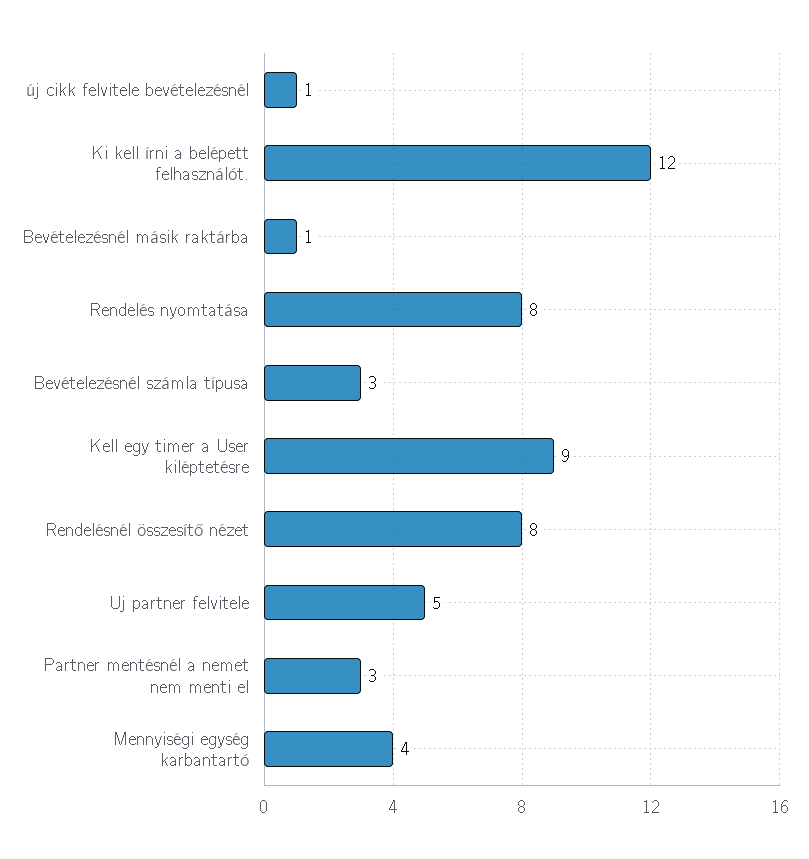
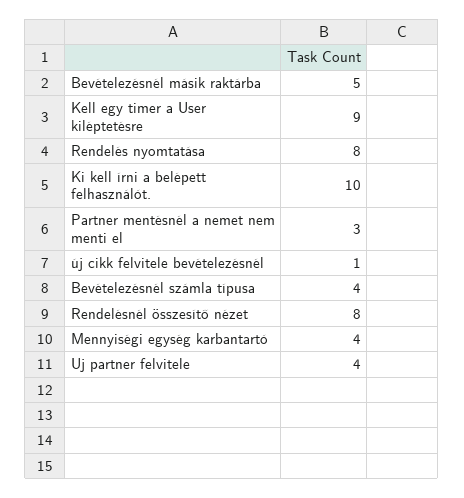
  {
    "új cikk felvitele bevételezésnél": 1,
-   "Ki kell írni a belépett felhasználót.": 12,
+   "Ki kell írni a belépett felhasználót.": 10,
-   "Bevételezésnél másik raktárba": 1,
+   "Bevételezésnél másik raktárba": 5,
    "Rendelés nyomtatása": 8,
-   "Bevételezésnél számla típusa": 3,
+   "Bevételezésnél számla típusa": 4,
    "Kell egy timer a User kiléptetésre": 9,
    "Rendelésnél összesítő nézet": 8,
-   "Uj partner felvitele": 5,
+   "Uj partner felvitele": 4,
    "Partner mentésnél a nemet nem menti el": 3,
    "Mennyiségi egység karbantartó": 4
  }

